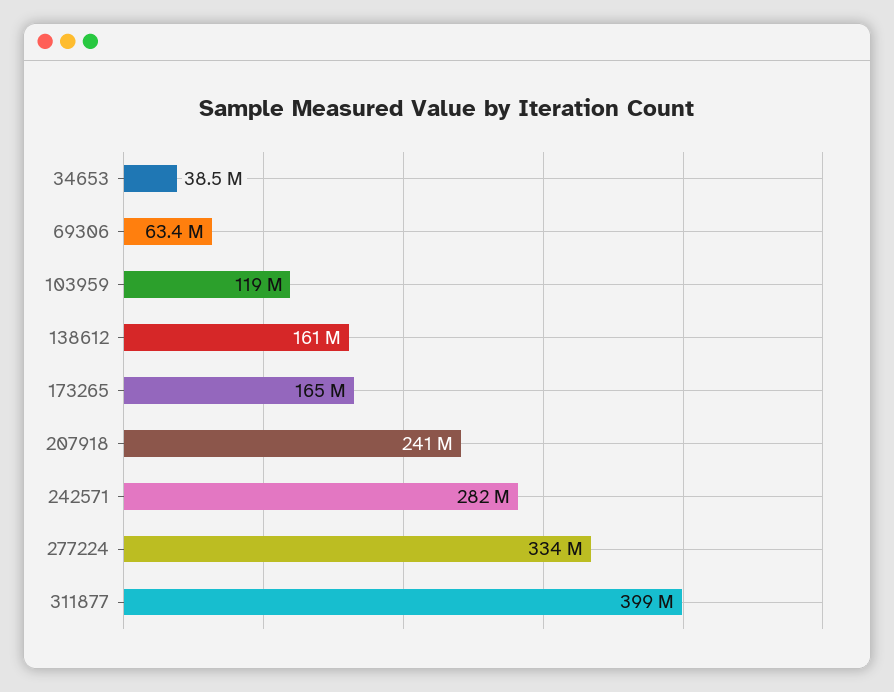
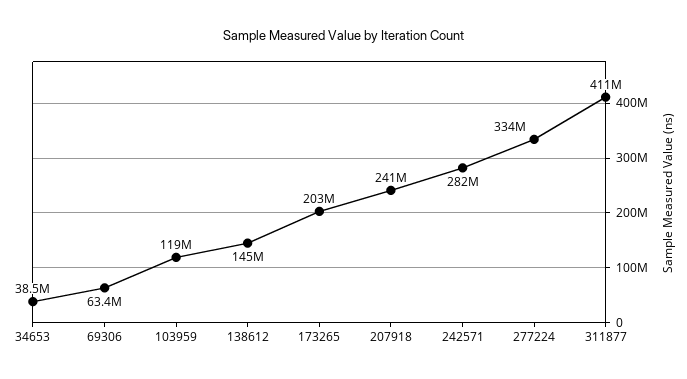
  {
    "34653": 38500000,
    "69306": 63400000,
    "103959": 119000000,
-   "138612": 161000000,
+   "138612": 145000000,
-   "173265": 165000000,
+   "173265": 203000000,
    "207918": 241000000,
    "242571": 282000000,
    "277224": 334000000,
-   "311877": 399000000
+   "311877": 411000000
  }

